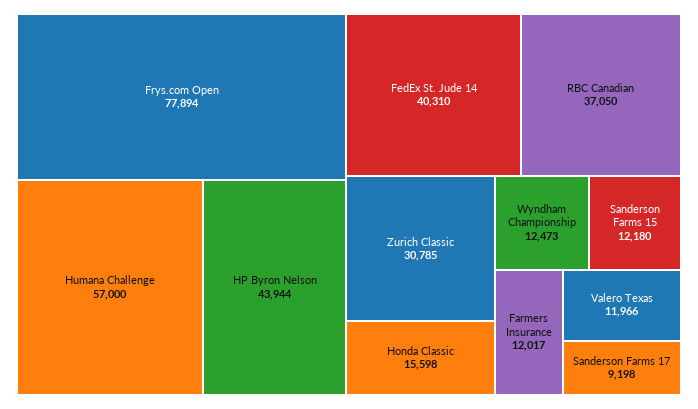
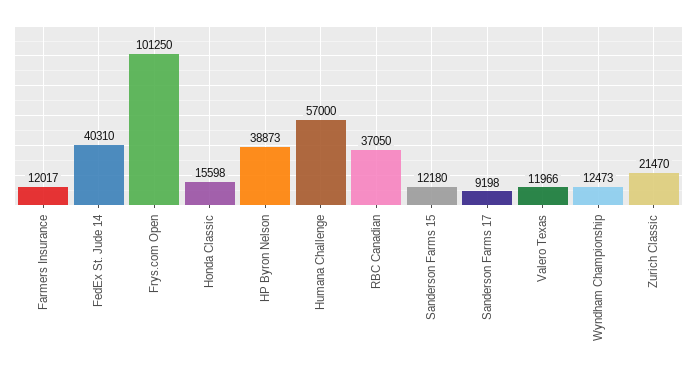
  {
-   "Frys.com Open": 77894,
+   "Frys.com Open": 101250,
    "Humana Challenge": 57000,
-   "HP Byron Nelson": 43944,
+   "HP Byron Nelson": 38873,
    "FedEx St. Jude 14": 40310,
    "RBC Canadian": 37050,
-   "Zurich Classic": 30785,
+   "Zurich Classic": 21470,
    "Honda Classic": 15598,
    "Wyndham Championship": 12473,
    "Sanderson Farms 15": 12180,
    "Farmers Insurance": 12017,
    "Valero Texas": 11966,
    "Sanderson Farms 17": 9198
  }

